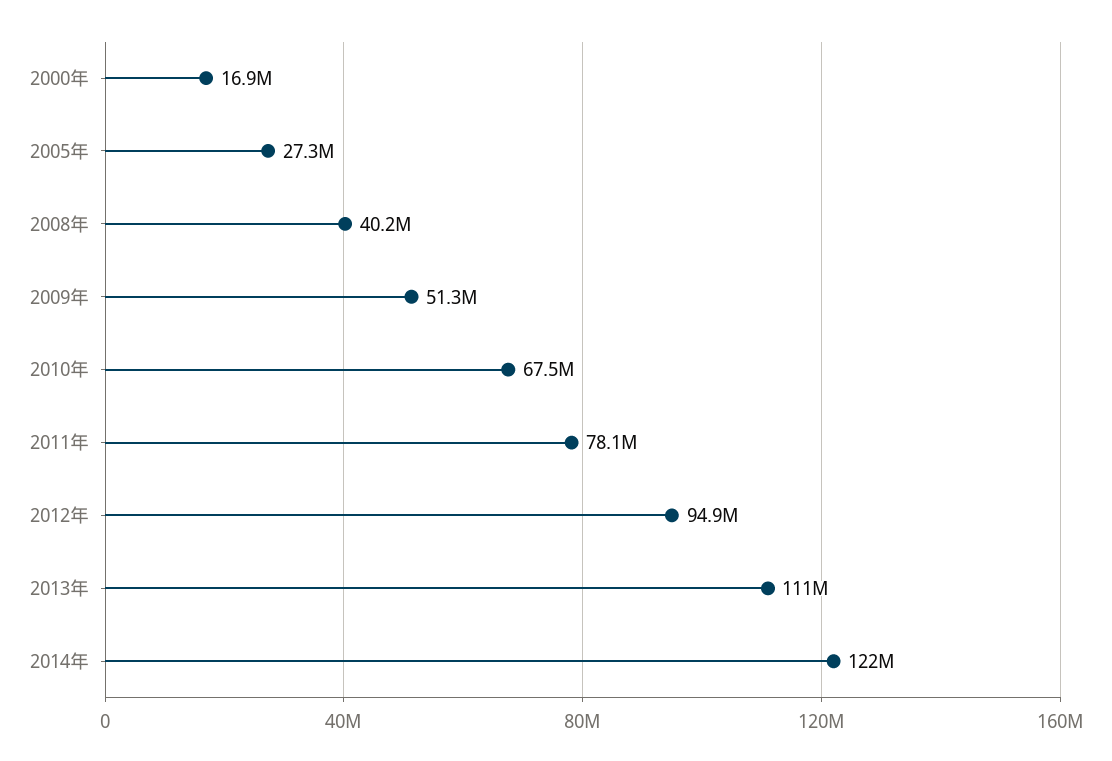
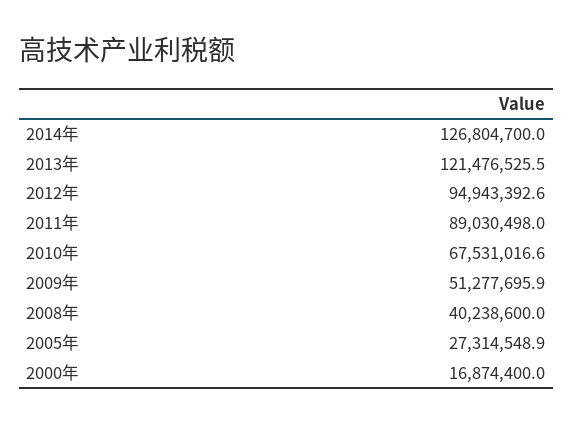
  {
    "2000年": 16874400,
    "2005年": 27314548.9,
    "2008年": 40238600,
    "2009年": 51277695.9,
    "2010年": 67531016.6,
-   "2011年": 78100000,
+   "2011年": 89030498,
    "2012年": 94943392.6,
-   "2013年": 111000000,
+   "2013年": 121476525.5,
-   "2014年": 122000000
+   "2014年": 126804700
  }

